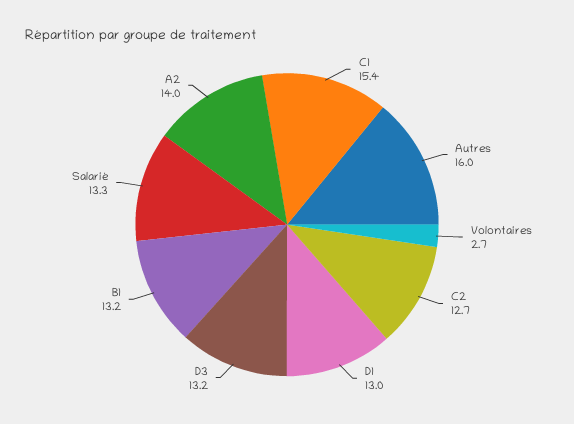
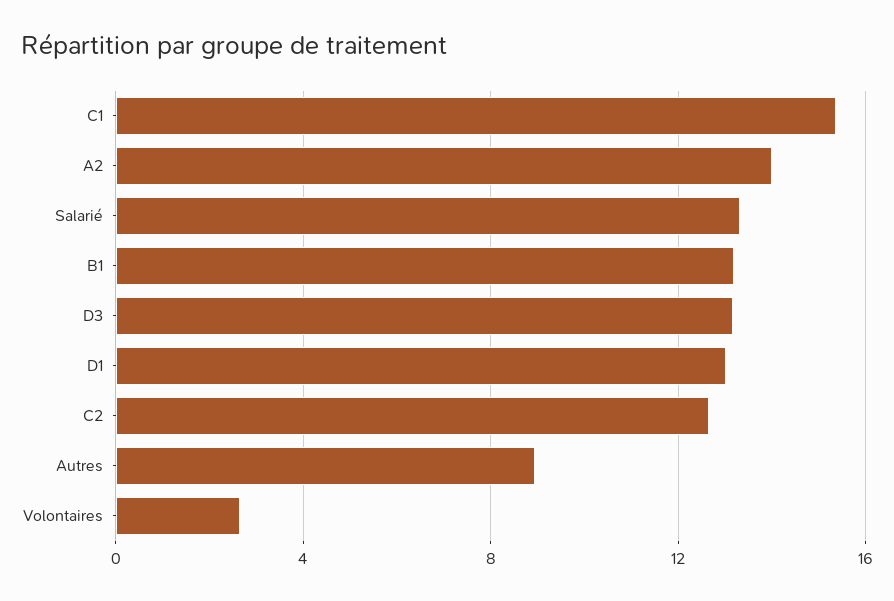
  {
    "C1": 15.4,
-   "Autres": 16,
+   "Autres": 9,
    "Volontaires": 2.7,
    "C2": 12.7,
    "D1": 13,
    "D3": 13.2,
    "B1": 13.2,
    "Salarié": 13.3,
    "A2": 14
  }

